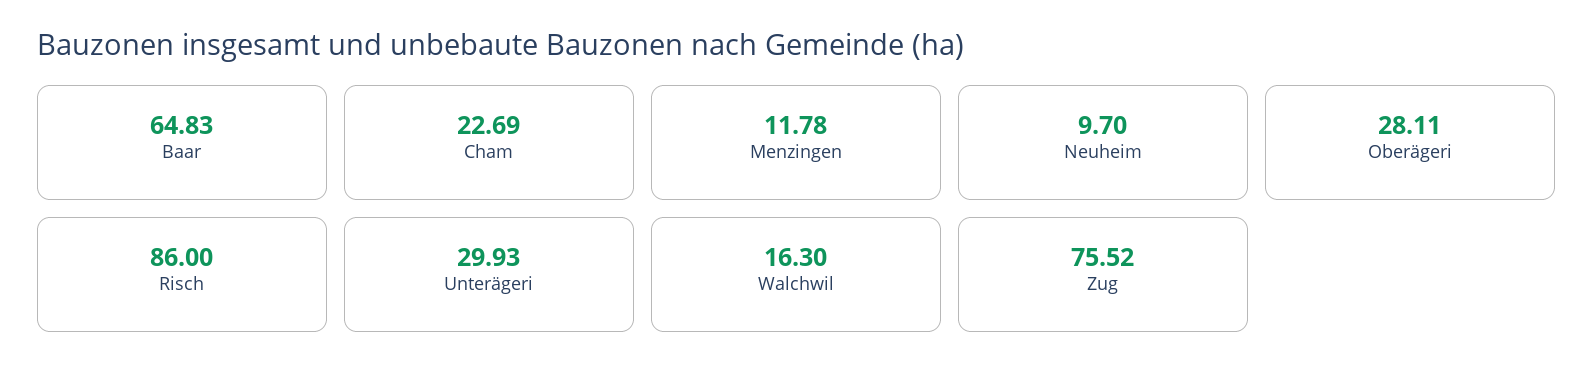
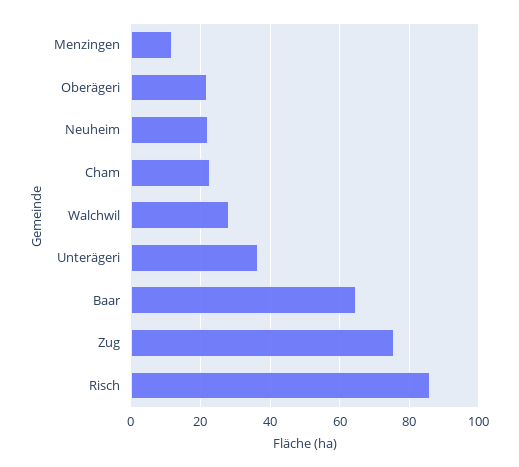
  {
    "Baar": 64.83,
    "Cham": 22.69,
    "Menzingen": 11.78,
-   "Neuheim": 9.7,
+   "Neuheim": 22,
-   "Oberägeri": 28.11,
+   "Oberägeri": 22,
    "Risch": 86,
-   "Unterägeri": 29.93,
+   "Unterägeri": 36,
-   "Walchwil": 16.3,
+   "Walchwil": 28,
    "Zug": 75.52
  }

